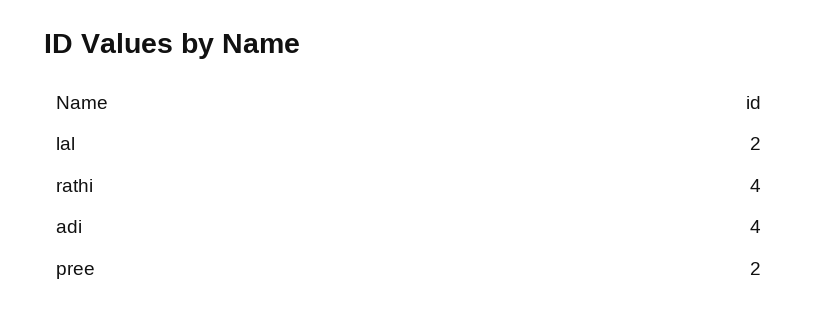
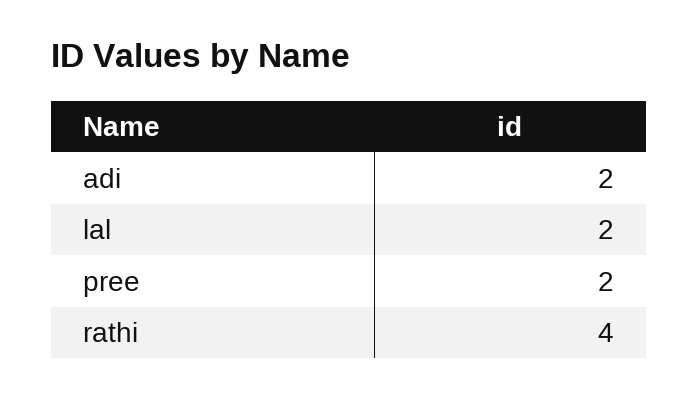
  {
    "lal": 2,
    "rathi": 4,
-   "adi": 4,
+   "adi": 2,
    "pree": 2
  }

